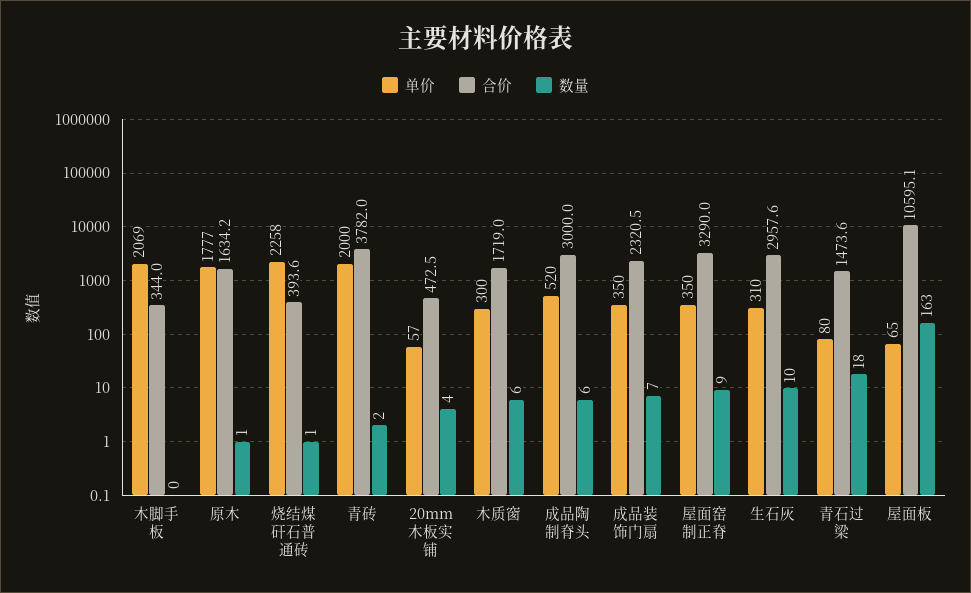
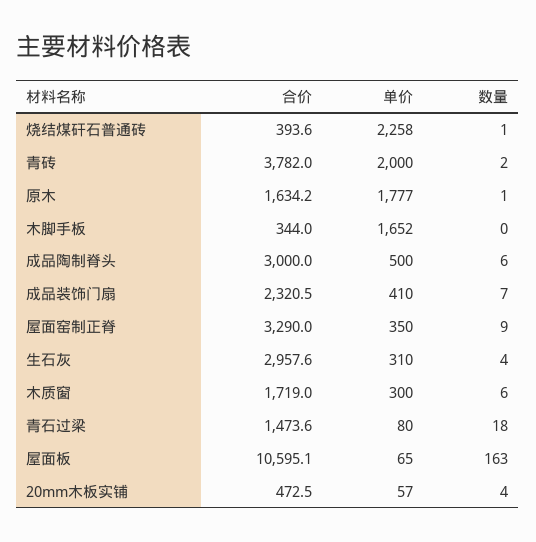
  {
    "单价": {
-     "木脚手板": 2069,
+     "木脚手板": 1652,
      "原木": 1777,
      "烧结煤矸石普通砖": 2258,
      "青砖": 2000,
      "20mm木板实铺": 57,
      "木质窗": 300,
-     "成品陶制脊头": 520,
+     "成品陶制脊头": 500,
-     "成品装饰门扇": 350,
+     "成品装饰门扇": 410,
      "屋面窑制正脊": 350,
      "生石灰": 310,
      "青石过梁": 80,
      "屋面板": 65
    },
    "合价": {
      "木脚手板": 344,
      "原木": 1634.2,
      "烧结煤矸石普通砖": 393.6,
      "青砖": 3782,
      "20mm木板实铺": 472.5,
      "木质窗": 1719,
      "成品陶制脊头": 3000,
      "成品装饰门扇": 2320.5,
      "屋面窑制正脊": 3290,
      "生石灰": 2957.6,
      "青石过梁": 1473.6,
      "屋面板": 10595.1
    },
    "数量": {
      "木脚手板": 0,
      "原木": 1,
      "烧结煤矸石普通砖": 1,
      "青砖": 2,
      "20mm木板实铺": 4,
      "木质窗": 6,
      "成品陶制脊头": 6,
      "成品装饰门扇": 7,
      "屋面窑制正脊": 9,
-     "生石灰": 10,
+     "生石灰": 4,
      "青石过梁": 18,
      "屋面板": 163
    }
  }

